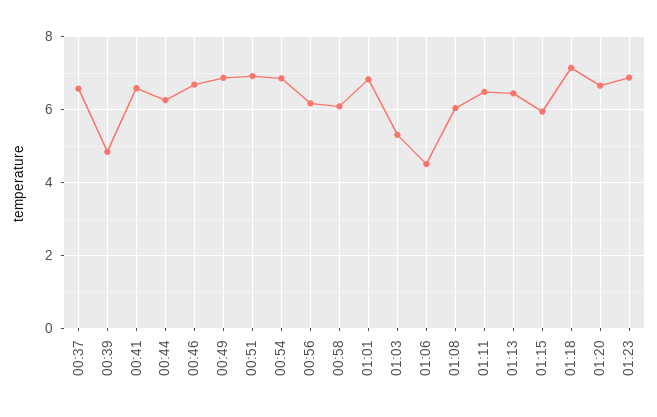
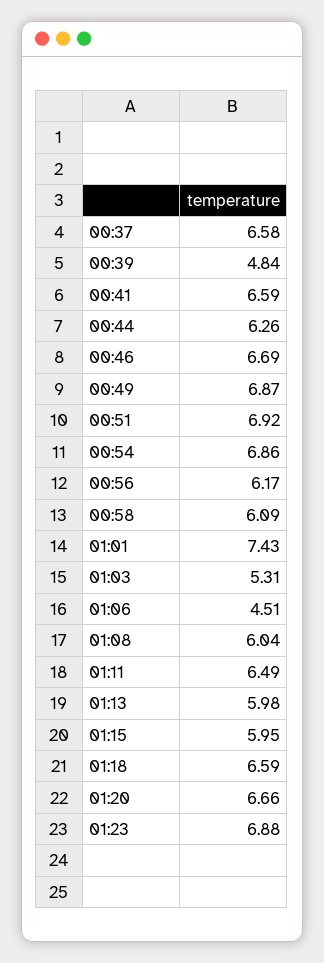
  {
    "00:37": 6.58,
    "00:39": 4.84,
    "00:41": 6.59,
    "00:44": 6.26,
    "00:46": 6.69,
    "00:49": 6.87,
    "00:51": 6.92,
    "00:54": 6.86,
    "00:56": 6.17,
    "00:58": 6.09,
-   "01:01": 6.8,
+   "01:01": 7.43,
    "01:03": 5.31,
    "01:06": 4.51,
    "01:08": 6.04,
    "01:11": 6.49,
-   "01:13": 6.4,
+   "01:13": 5.98,
    "01:15": 5.95,
-   "01:18": 7.2,
+   "01:18": 6.59,
    "01:20": 6.66,
    "01:23": 6.88
  }

